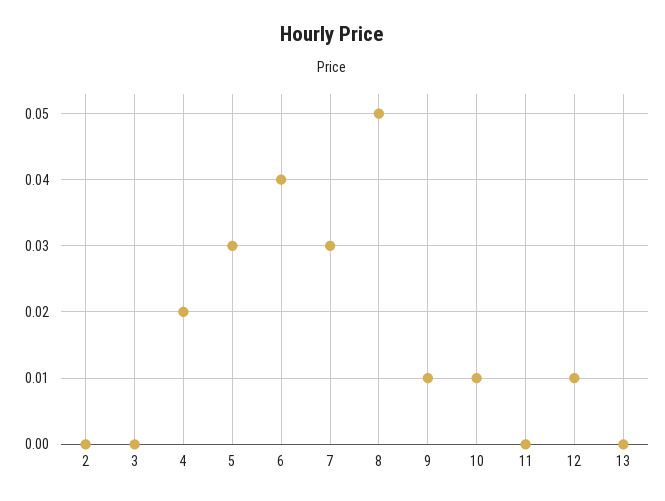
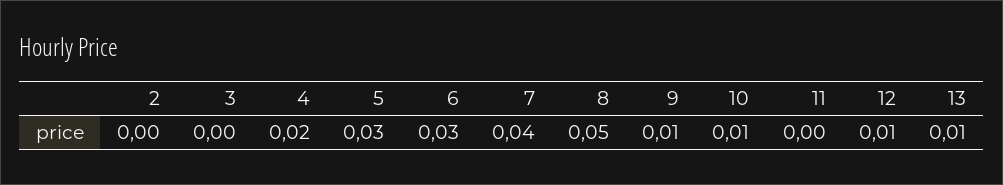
  {
    "2": 0,
    "3": 0,
    "4": 0.02,
    "5": 0.03,
-   "6": 0.04,
+   "6": 0.03,
-   "7": 0.03,
+   "7": 0.04,
    "8": 0.05,
    "9": 0.01,
    "10": 0.01,
    "11": 0,
    "12": 0.01,
-   "13": 0
+   "13": 0.01
  }

